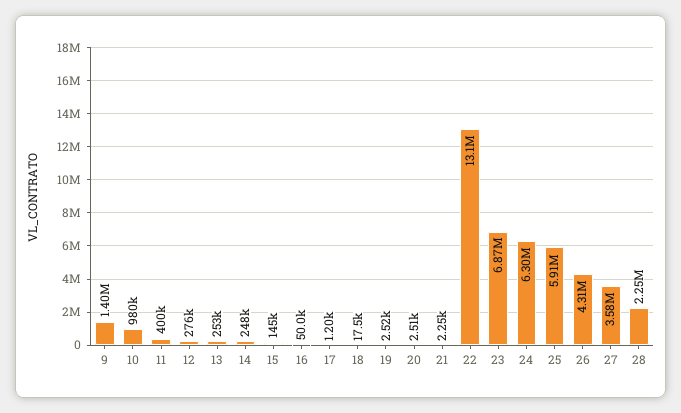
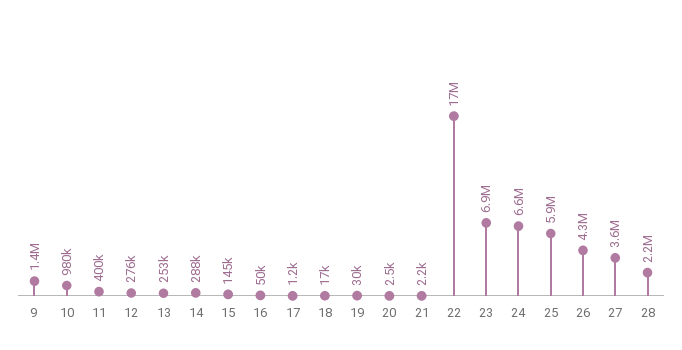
  {
    "9": 1400000,
    "10": 980000,
    "11": 400000,
    "12": 276000,
    "13": 253000,
-   "14": 248000,
+   "14": 288000,
    "15": 145000,
    "16": 50000,
    "17": 1200,
    "18": 17500,
-   "19": 2520,
+   "19": 30000,
    "20": 2510,
    "21": 2250,
-   "22": 13100000,
+   "22": 17000000,
    "23": 6870000,
-   "24": 6300000,
+   "24": 6600000,
    "25": 5910000,
    "26": 4310000,
    "27": 3580000,
    "28": 2250000
  }

